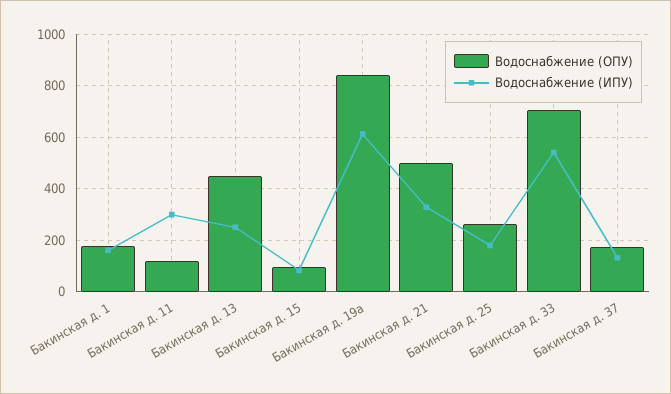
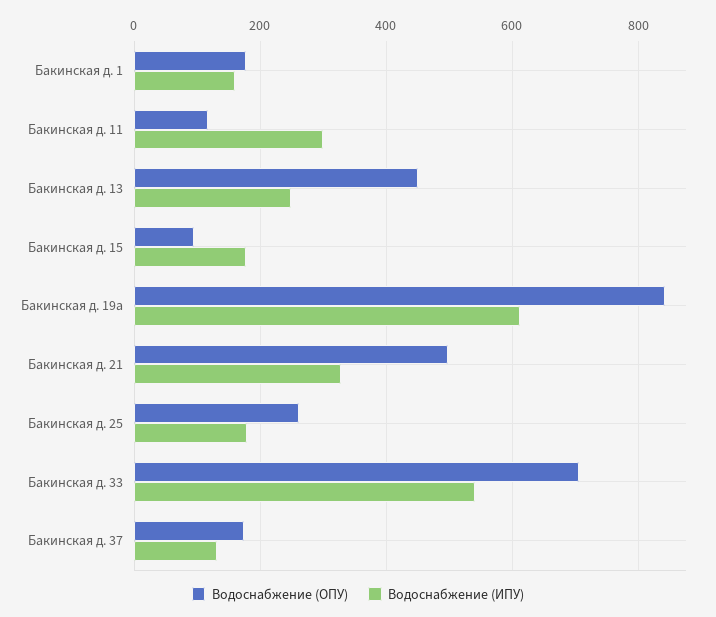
  {
    "Водоснабжение (ОПУ)": {
      "Бакинская д. 1": 180,
      "Бакинская д. 11": 120,
      "Бакинская д. 13": 460,
      "Бакинская д. 15": 100,
      "Бакинская д. 19а": 840,
      "Бакинская д. 21": 500,
      "Бакинская д. 25": 260,
      "Бакинская д. 33": 700,
      "Бакинская д. 37": 180
    },
    "Водоснабжение (ИПУ)": {
      "Бакинская д. 1": 160,
      "Бакинская д. 11": 300,
      "Бакинская д. 13": 240,
-     "Бакинская д. 15": 75,
+     "Бакинская д. 15": 180,
      "Бакинская д. 19а": 620,
      "Бакинская д. 21": 320,
      "Бакинская д. 25": 180,
      "Бакинская д. 33": 540,
      "Бакинская д. 37": 140
    }
  }

